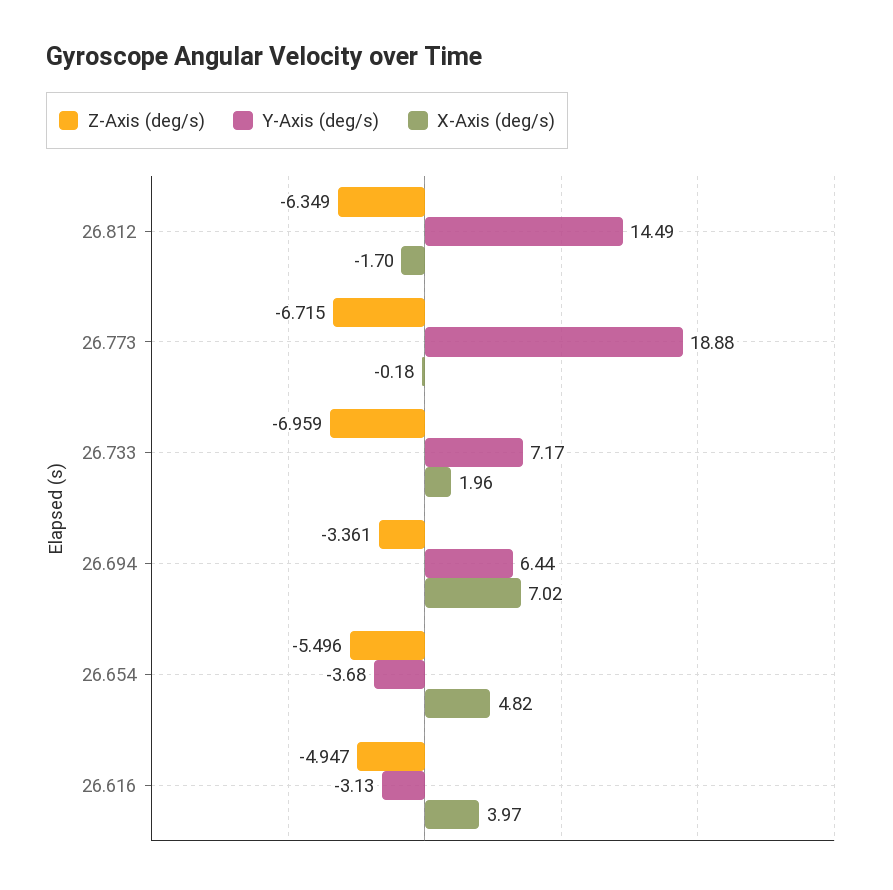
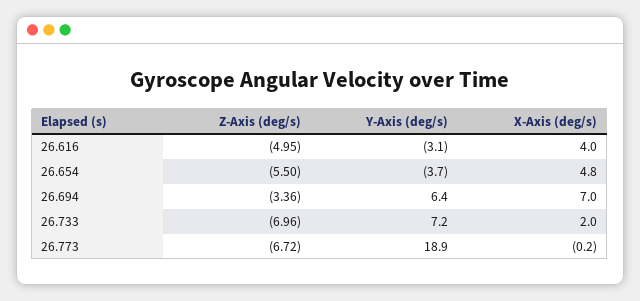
  {
    "Z-Axis (deg/s)": {
-     "26.812": -6.349,
      "26.773": -6.715,
      "26.733": -6.959,
      "26.694": -3.361,
      "26.654": -5.496,
      "26.616": -4.947
    },
    "Y-Axis (deg/s)": {
-     "26.812": 14.49,
      "26.773": 18.88,
      "26.733": 7.17,
      "26.694": 6.44,
      "26.654": -3.68,
      "26.616": -3.13
    },
    "X-Axis (deg/s)": {
-     "26.812": -1.7,
      "26.773": -0.18,
      "26.733": 1.96,
      "26.694": 7.02,
      "26.654": 4.82,
      "26.616": 3.97
    }
  }

